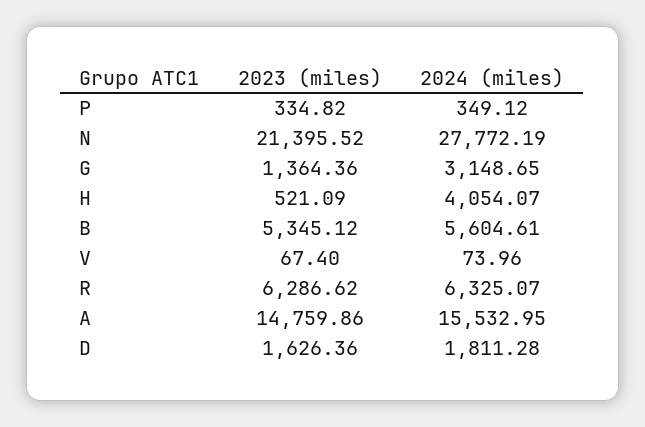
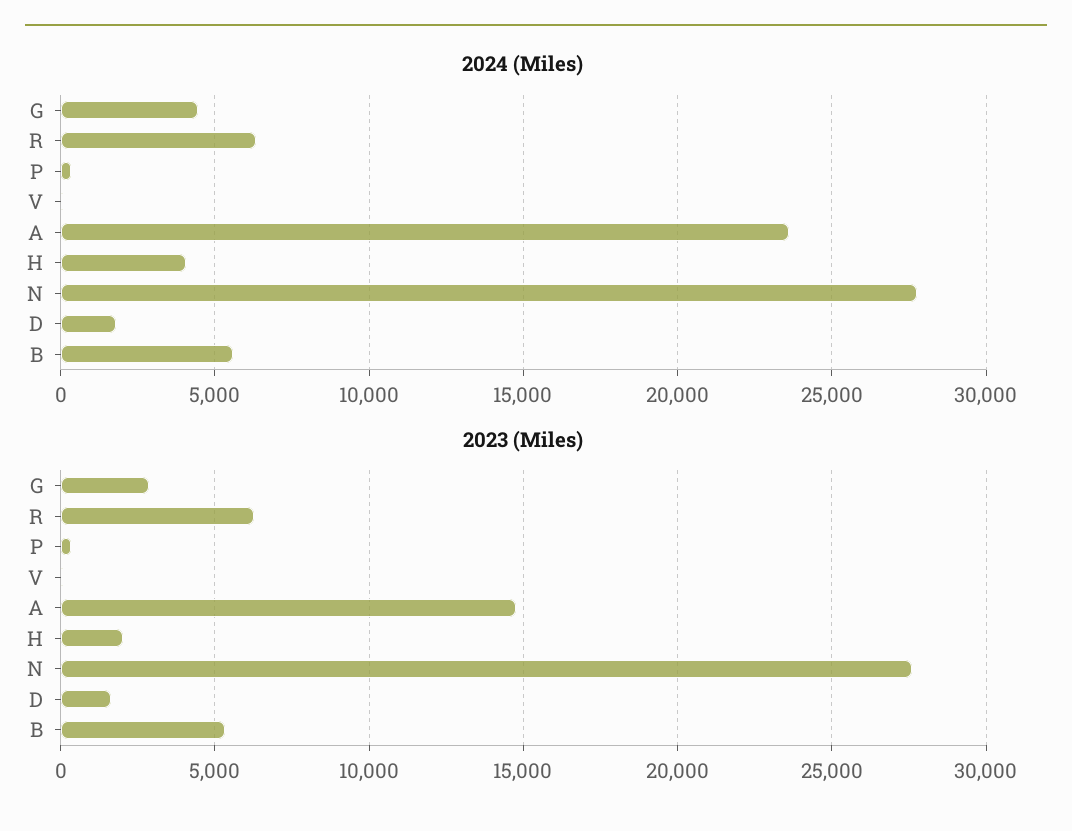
  {
    "2023 (miles)": {
      "P": 334.82,
-     "N": 21395.52,
+     "N": 27500,
-     "G": 1364.36,
+     "G": 3000,
-     "H": 521.09,
+     "H": 2000,
      "B": 5345.12,
      "V": 67.4,
      "R": 6286.62,
      "A": 14759.86,
      "D": 1626.36
    },
    "2024 (miles)": {
      "P": 349.12,
      "N": 27772.19,
-     "G": 3148.65,
+     "G": 4500,
      "H": 4054.07,
      "B": 5604.61,
      "V": 73.96,
      "R": 6325.07,
-     "A": 15532.95,
+     "A": 23500,
      "D": 1811.28
    }
  }

